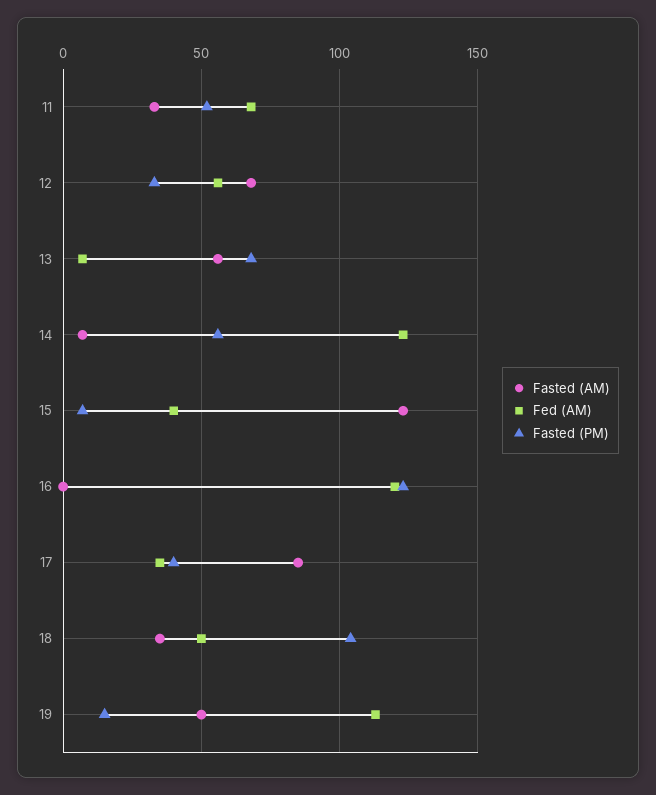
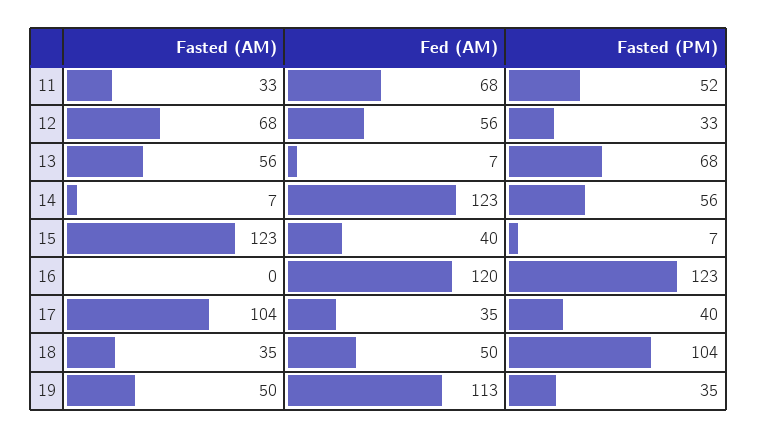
  {
    "Fasted (AM)": {
      "11": 33,
      "12": 68,
      "13": 56,
      "14": 7,
      "15": 123,
      "16": 0,
-     "17": 85,
+     "17": 104,
      "18": 35,
      "19": 50
    },
    "Fed (AM)": {
      "11": 68,
      "12": 56,
      "13": 7,
      "14": 123,
      "15": 40,
      "16": 120,
      "17": 35,
      "18": 50,
      "19": 113
    },
    "Fasted (PM)": {
      "11": 52,
      "12": 33,
      "13": 68,
      "14": 56,
      "15": 7,
      "16": 123,
      "17": 40,
      "18": 104,
-     "19": 15
+     "19": 35
    }
  }

